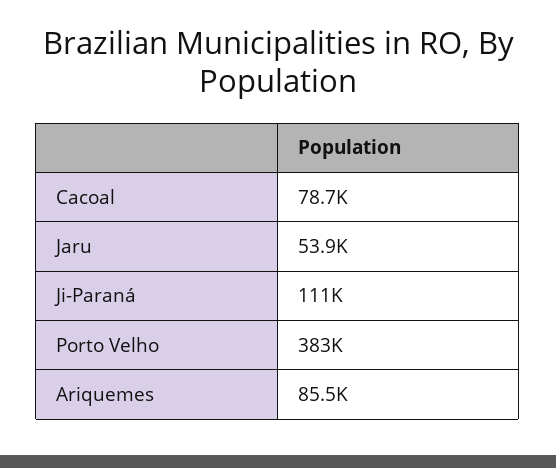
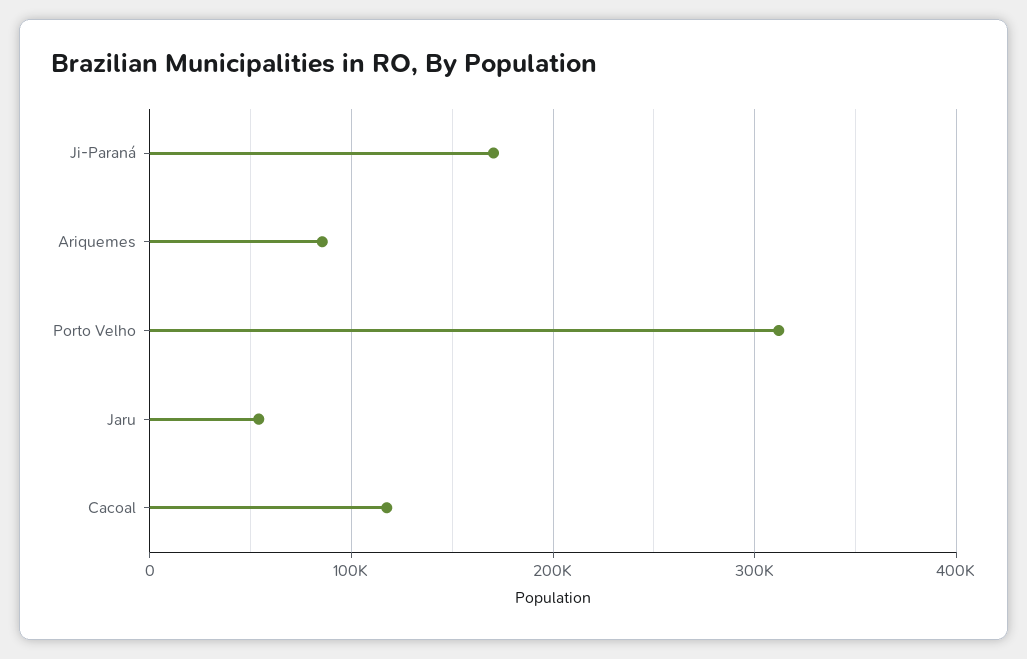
  {
-   "Cacoal": 78700,
+   "Cacoal": 120000,
    "Jaru": 53900,
-   "Ji-Paraná": 111000,
+   "Ji-Paraná": 170000,
-   "Porto Velho": 383000,
+   "Porto Velho": 310000,
    "Ariquemes": 85500
  }

